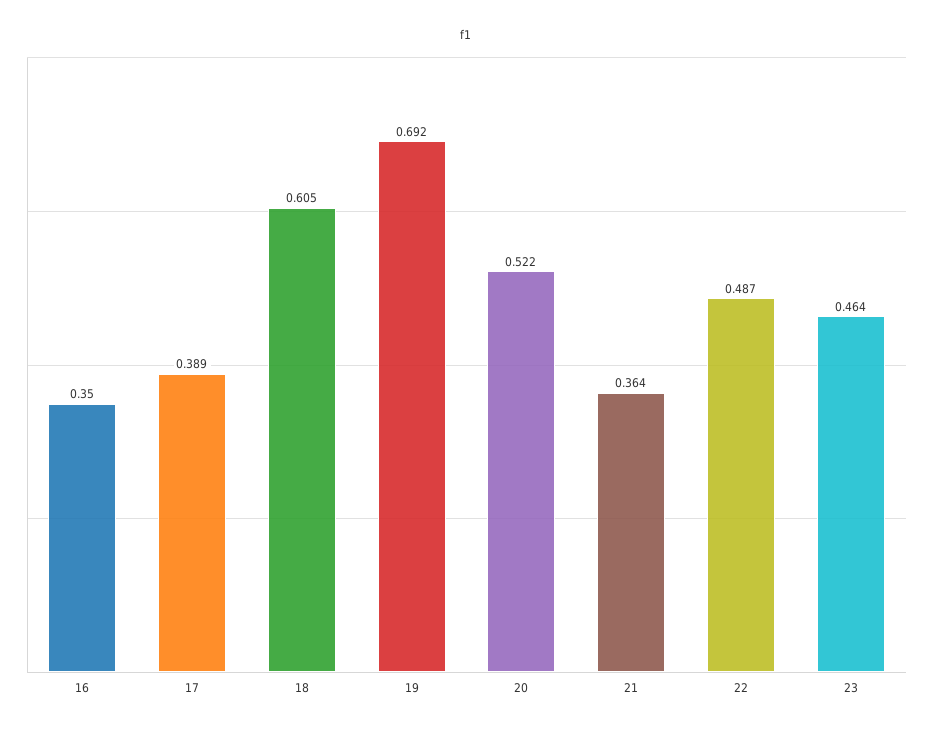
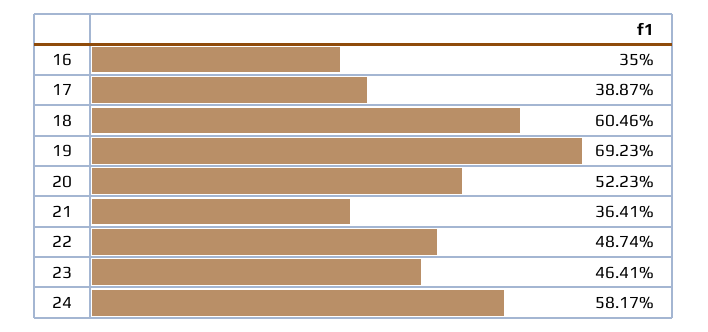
  {
    "16": 0.35,
    "17": 0.3887,
    "18": 0.6046,
    "19": 0.6923,
    "20": 0.5223,
    "21": 0.3641,
    "22": 0.4874,
-   "23": 0.4641
+   "23": 0.4641,
+   "24": 0.5817
  }

